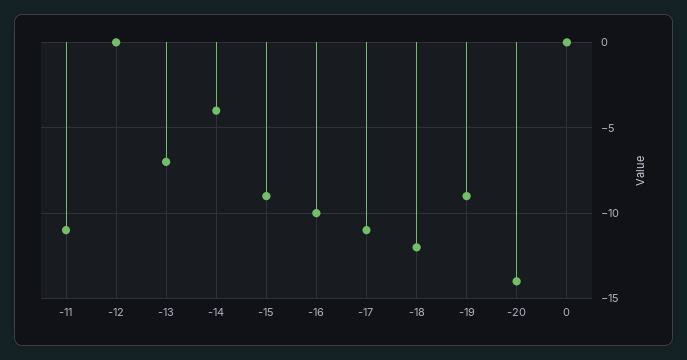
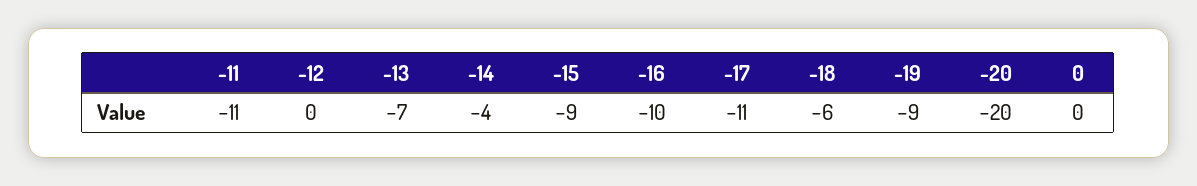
  {
    "-11": -11,
    "-12": 0,
    "-13": -7,
    "-14": -4,
    "-15": -9,
    "-16": -10,
    "-17": -11,
-   "-18": -12,
+   "-18": -6,
    "-19": -9,
-   "-20": -14,
+   "-20": -20,
    "0": 0
  }

